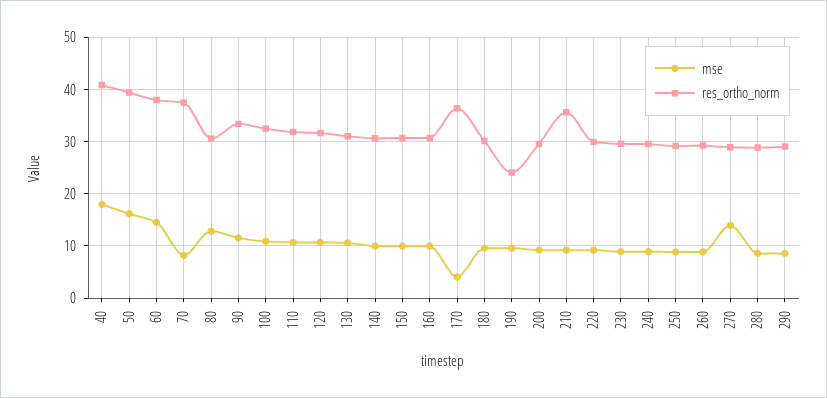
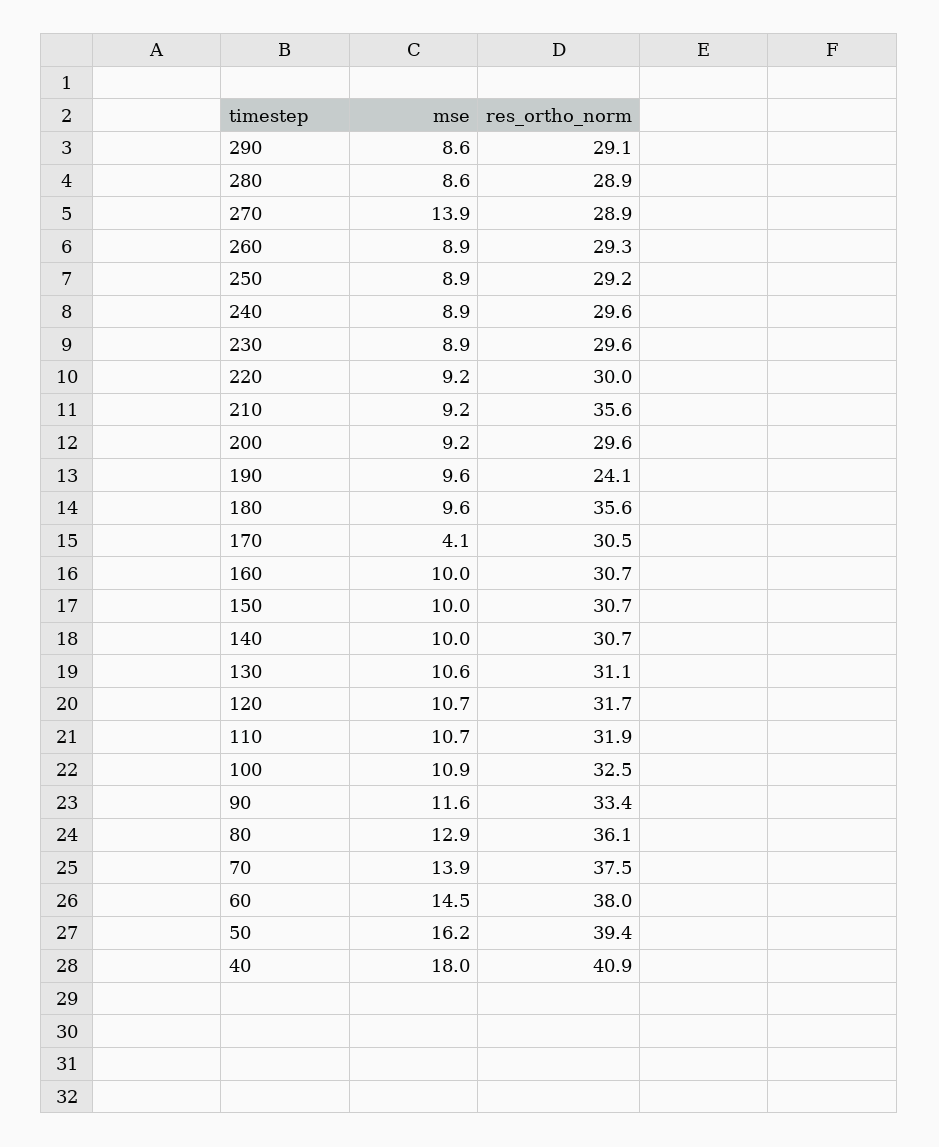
  {
    "mse": {
      "40": 18,
      "50": 16.2,
      "60": 14.5,
-     "70": 8,
+     "70": 13.9,
      "80": 12.9,
      "90": 11.6,
      "100": 10.9,
      "110": 10.7,
      "120": 10.7,
      "130": 10.6,
      "140": 10,
      "150": 10,
      "160": 10,
      "170": 4.1,
      "180": 9.6,
      "190": 9.6,
      "200": 9.2,
      "210": 9.2,
      "220": 9.2,
      "230": 8.9,
      "240": 8.9,
      "250": 8.9,
      "260": 8.9,
      "270": 13.9,
      "280": 8.6,
      "290": 8.6
    },
    "res_ortho_norm": {
      "40": 40.9,
      "50": 39.4,
      "60": 38,
      "70": 37.5,
-     "80": 30,
+     "80": 36.1,
      "90": 33.4,
      "100": 32.5,
      "110": 31.9,
      "120": 31.7,
      "130": 31.1,
      "140": 30.7,
      "150": 30.7,
      "160": 30.7,
-     "170": 36,
+     "170": 30.5,
-     "180": 30,
+     "180": 35.6,
      "190": 24.1,
      "200": 29.6,
      "210": 35.6,
      "220": 30,
      "230": 29.6,
      "240": 29.6,
      "250": 29.2,
      "260": 29.3,
      "270": 28.9,
      "280": 28.9,
      "290": 29.1
    }
  }

